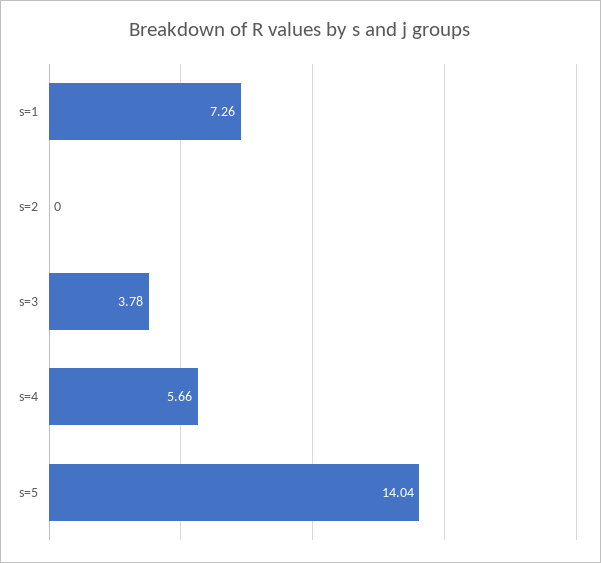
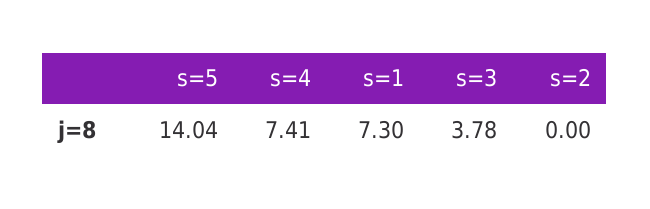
  {
-   "s=1": 7.26,
+   "s=1": 7.3,
    "s=2": 0,
    "s=3": 3.78,
-   "s=4": 5.66,
+   "s=4": 7.41,
    "s=5": 14.04
  }

